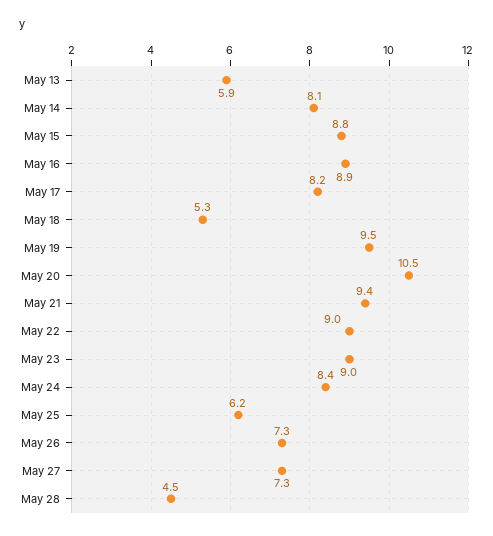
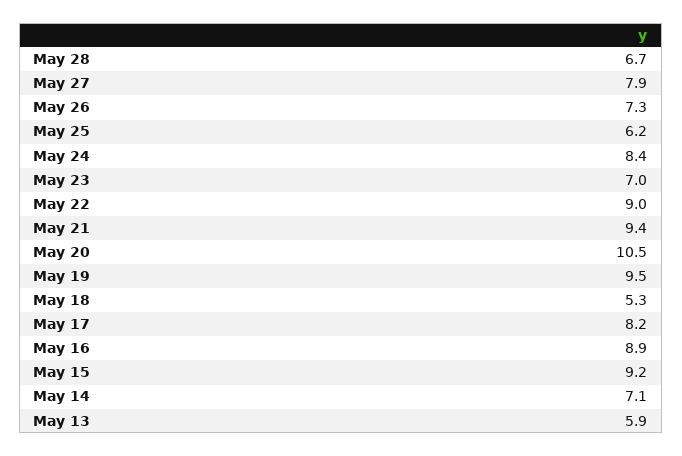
  {
    "May 13": 5.9,
-   "May 14": 8.1,
+   "May 14": 7.1,
-   "May 15": 8.8,
+   "May 15": 9.2,
    "May 16": 8.9,
    "May 17": 8.2,
    "May 18": 5.3,
    "May 19": 9.5,
    "May 20": 10.5,
    "May 21": 9.4,
    "May 22": 9,
-   "May 23": 9,
+   "May 23": 7,
    "May 24": 8.4,
    "May 25": 6.2,
    "May 26": 7.3,
-   "May 27": 7.3,
+   "May 27": 7.9,
-   "May 28": 4.5
+   "May 28": 6.7
  }

